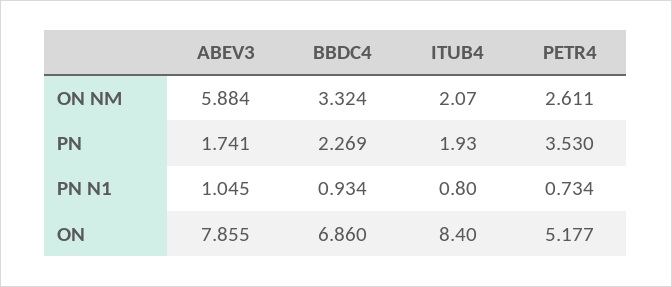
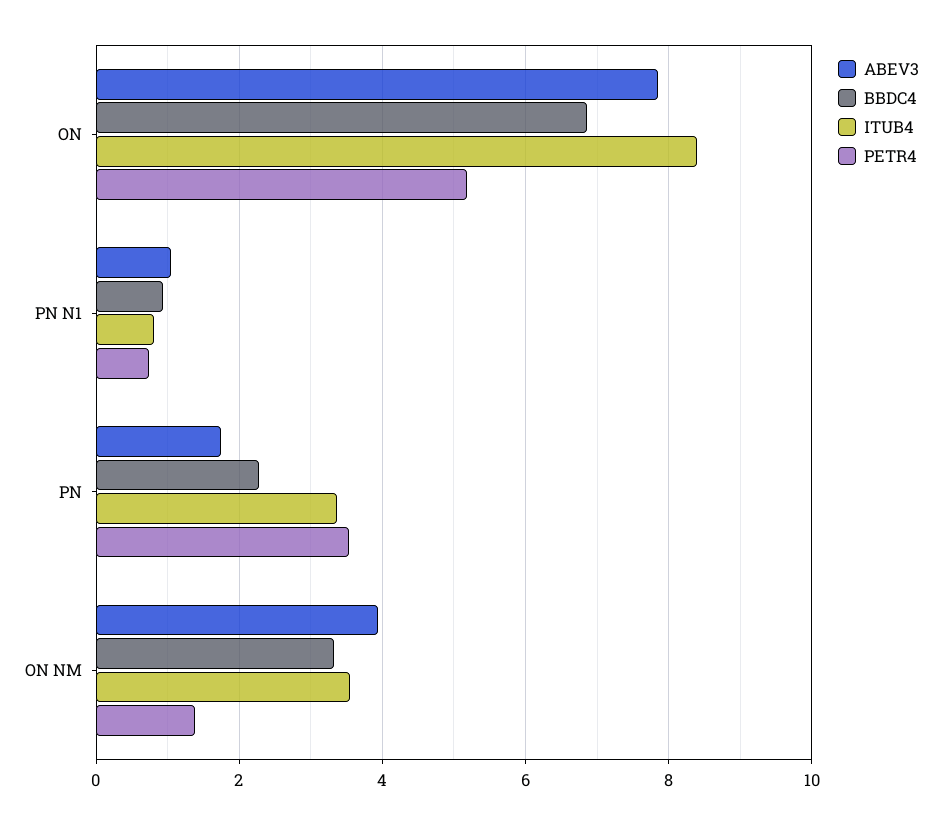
  {
    "ABEV3": {
-     "ON NM": 5.884,
+     "ON NM": 4,
      "PN": 1.741,
      "PN N1": 1.045,
      "ON": 7.855
    },
    "BBDC4": {
      "ON NM": 3.324,
      "PN": 2.269,
      "PN N1": 0.934,
      "ON": 6.86
    },
    "ITUB4": {
-     "ON NM": 2.07,
+     "ON NM": 3.6,
-     "PN": 1.93,
+     "PN": 3.4,
      "PN N1": 0.8,
      "ON": 8.4
    },
    "PETR4": {
-     "ON NM": 2.611,
+     "ON NM": 1.4,
      "PN": 3.53,
      "PN N1": 0.734,
      "ON": 5.177
    }
  }

